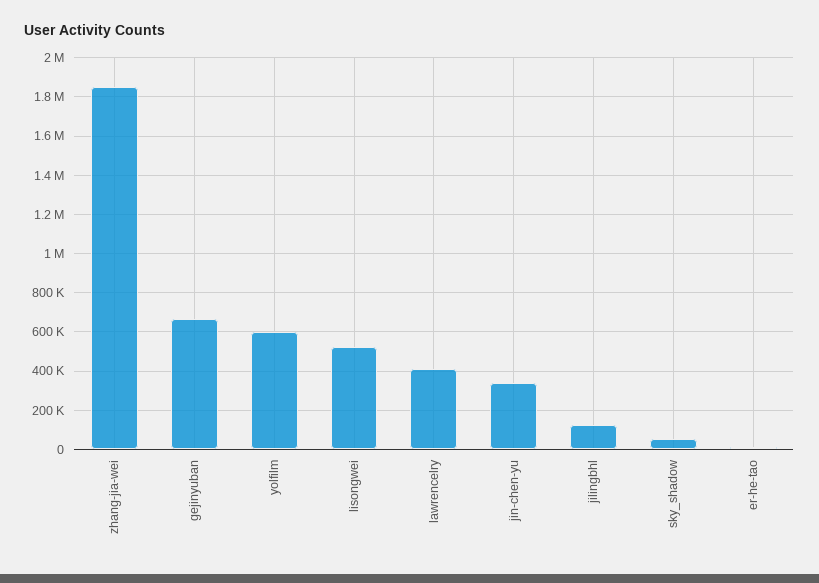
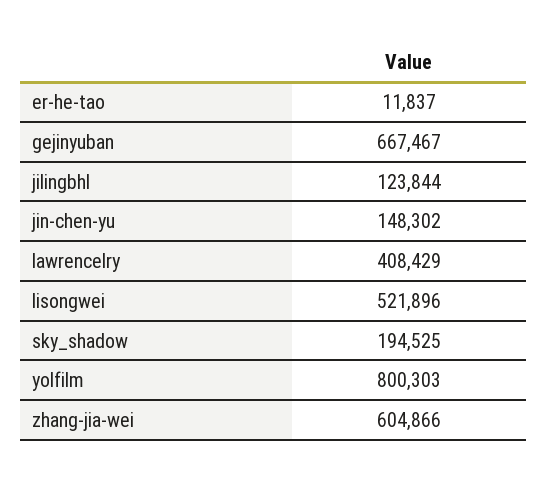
  {
-   "zhang-jia-wei": 1850000,
+   "zhang-jia-wei": 604866,
    "gejinyuban": 667467,
-   "yolfilm": 600000,
+   "yolfilm": 800303,
    "lisongwei": 521896,
    "lawrencelry": 408429,
-   "jin-chen-yu": 350000,
+   "jin-chen-yu": 148302,
    "jilingbhl": 123844,
-   "sky_shadow": 50000,
+   "sky_shadow": 194525,
    "er-he-tao": 11837
  }

